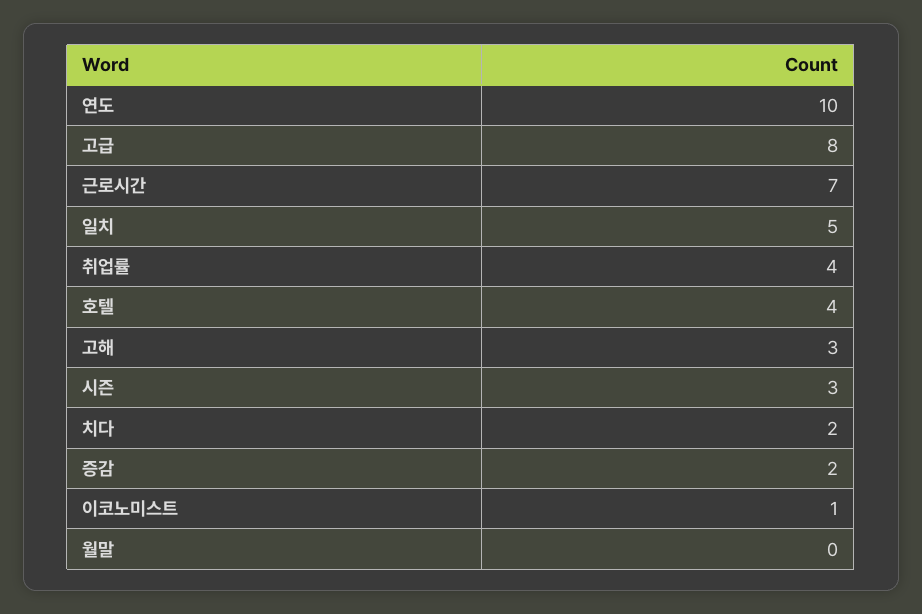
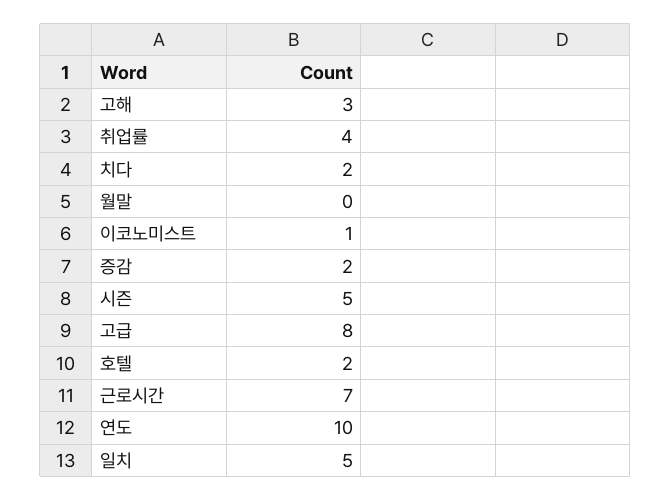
  {
    "연도": 10,
    "고급": 8,
    "근로시간": 7,
    "일치": 5,
    "취업률": 4,
-   "호텔": 4,
+   "호텔": 2,
    "고해": 3,
-   "시즌": 3,
+   "시즌": 5,
    "치다": 2,
    "증감": 2,
    "이코노미스트": 1,
    "월말": 0
  }

